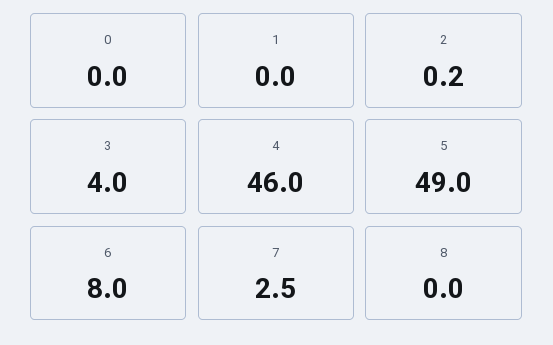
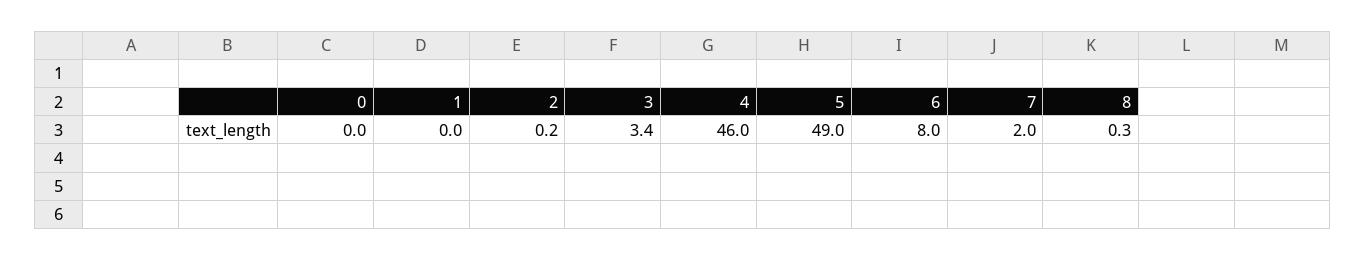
  {
    "0": 0,
    "1": 0,
    "2": 0.2,
-   "3": 4,
+   "3": 3.4,
    "4": 46,
    "5": 49,
    "6": 8,
-   "7": 2.5,
+   "7": 2,
-   "8": 0
+   "8": 0.3
  }

